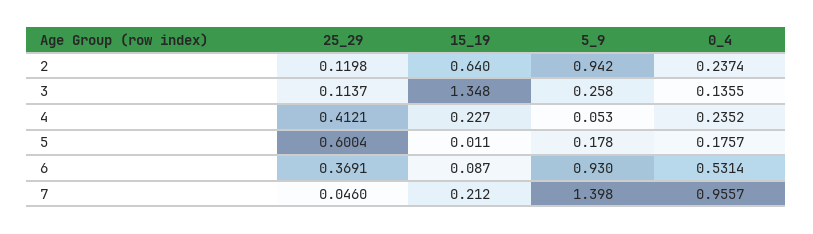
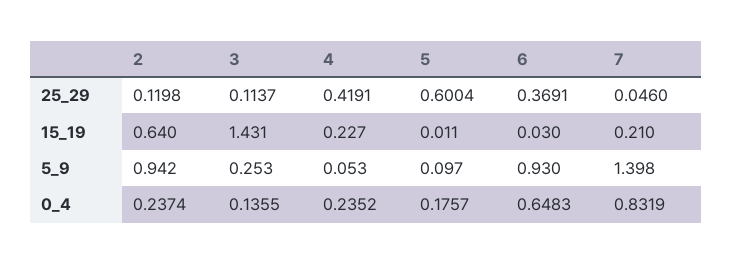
  {
    "25_29": {
      "2": 0.1198,
      "3": 0.1137,
-     "4": 0.4121,
+     "4": 0.4191,
      "5": 0.6004,
      "6": 0.3691,
      "7": 0.046
    },
    "15_19": {
      "2": 0.64,
-     "3": 1.348,
+     "3": 1.431,
      "4": 0.227,
      "5": 0.011,
-     "6": 0.087,
+     "6": 0.03,
-     "7": 0.212
+     "7": 0.21
    },
    "5_9": {
      "2": 0.942,
-     "3": 0.258,
+     "3": 0.253,
      "4": 0.053,
-     "5": 0.178,
+     "5": 0.097,
      "6": 0.93,
      "7": 1.398
    },
    "0_4": {
      "2": 0.2374,
      "3": 0.1355,
      "4": 0.2352,
      "5": 0.1757,
-     "6": 0.5314,
+     "6": 0.6483,
-     "7": 0.9557
+     "7": 0.8319
    }
  }

